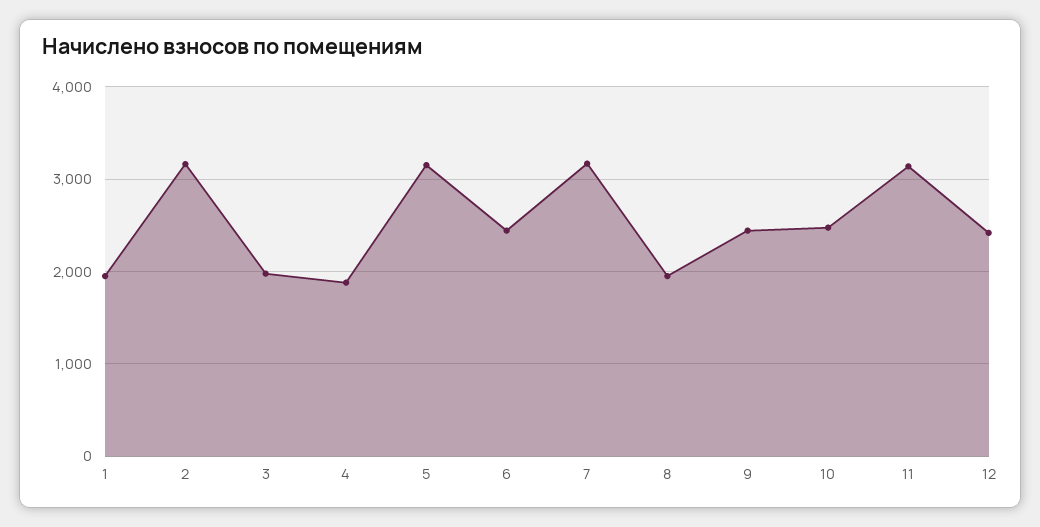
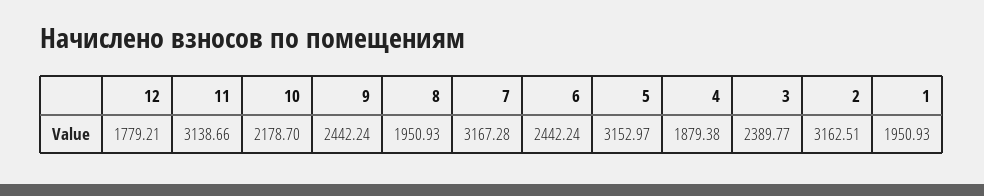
  {
    "1": 1950.93,
    "2": 3162.51,
-   "3": 2000,
+   "3": 2389.77,
    "4": 1879.38,
    "5": 3152.97,
    "6": 2442.24,
    "7": 3167.28,
    "8": 1950.93,
    "9": 2442.24,
-   "10": 2500,
+   "10": 2178.7,
    "11": 3138.66,
-   "12": 2400
+   "12": 1779.21
  }

